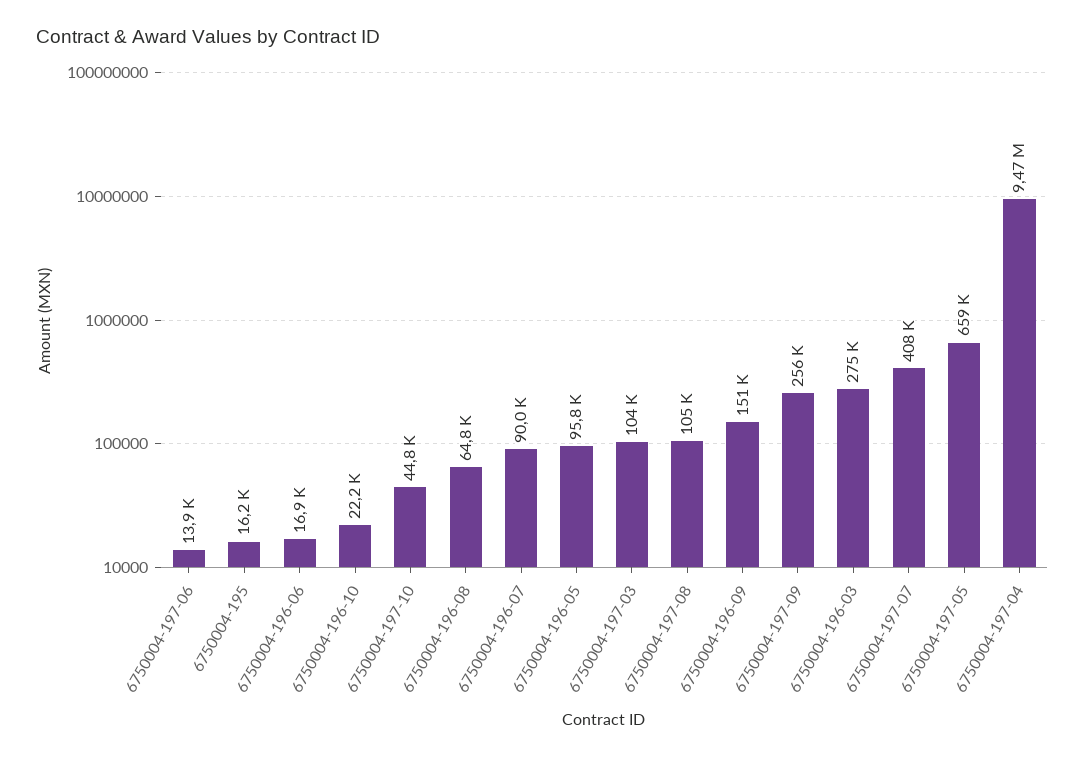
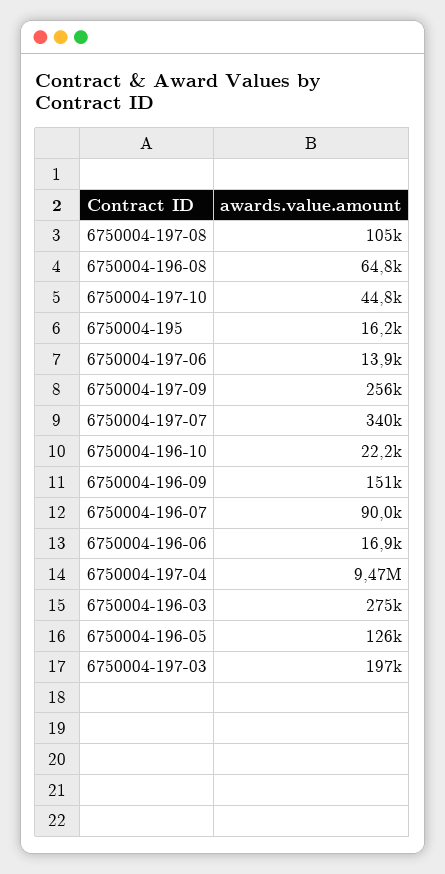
  {
    "6750004-197-06": 13900,
    "6750004-195": 16200,
    "6750004-196-06": 16900,
    "6750004-196-10": 22200,
    "6750004-197-10": 44800,
    "6750004-196-08": 64800,
    "6750004-196-07": 90000,
-   "6750004-196-05": 95800,
+   "6750004-196-05": 126000,
-   "6750004-197-03": 104000,
+   "6750004-197-03": 197000,
    "6750004-197-08": 105000,
    "6750004-196-09": 151000,
    "6750004-197-09": 256000,
    "6750004-196-03": 275000,
-   "6750004-197-07": 408000,
+   "6750004-197-07": 340000,
-   "6750004-197-05": 659000,
    "6750004-197-04": 9470000
  }

